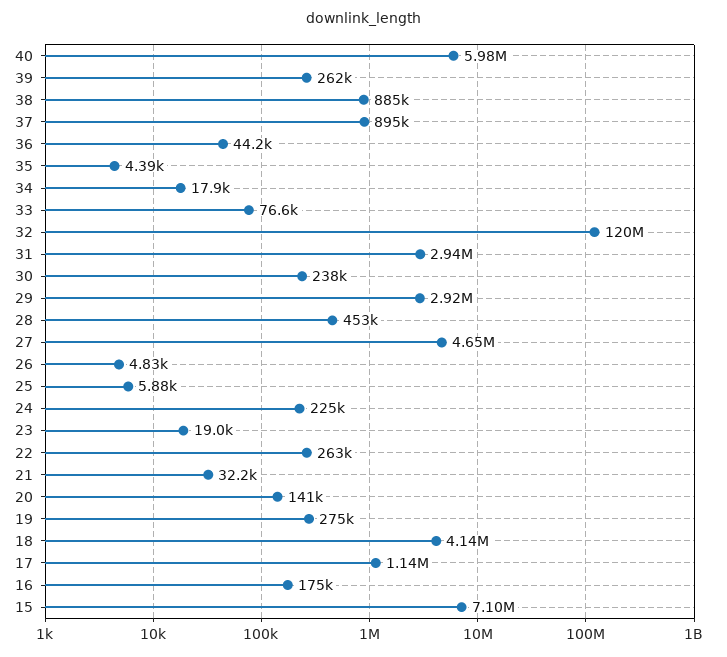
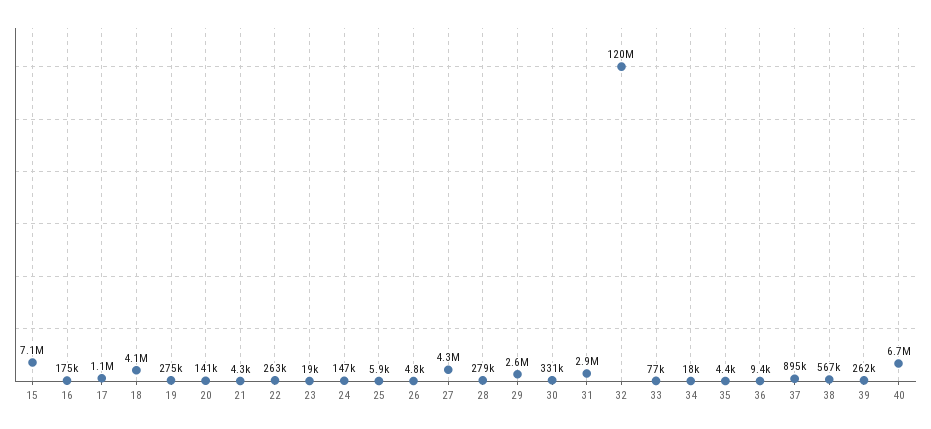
  {
-   "40": 5980000,
+   "40": 6700000,
    "39": 262000,
-   "38": 885000,
+   "38": 567000,
    "37": 895000,
-   "36": 44200,
+   "36": 9400,
    "35": 4390,
    "34": 17900,
    "33": 76600,
    "32": 120000000,
    "31": 2940000,
-   "30": 238000,
+   "30": 331000,
-   "29": 2920000,
+   "29": 2600000,
-   "28": 453000,
+   "28": 279000,
-   "27": 4650000,
+   "27": 4300000,
    "26": 4830,
    "25": 5880,
-   "24": 225000,
+   "24": 147000,
    "23": 19000,
    "22": 263000,
-   "21": 32200,
+   "21": 4300,
    "20": 141000,
    "19": 275000,
    "18": 4140000,
    "17": 1140000,
    "16": 175000,
    "15": 7100000
  }

